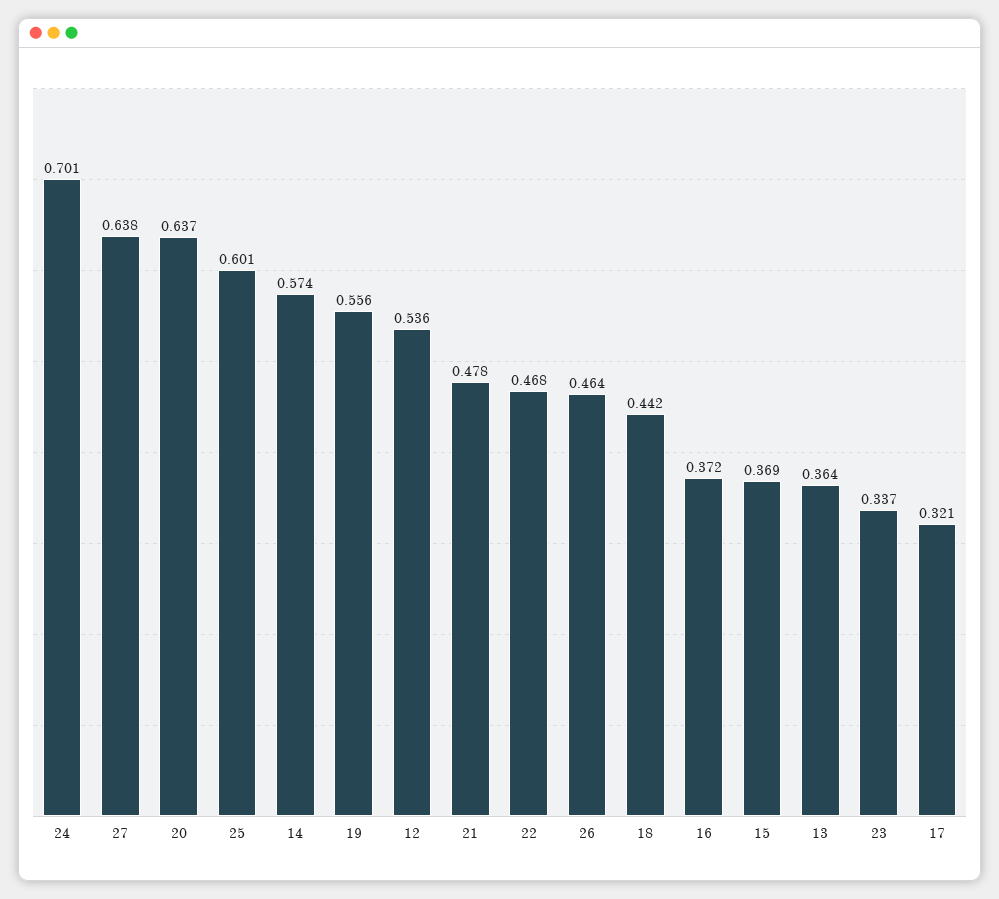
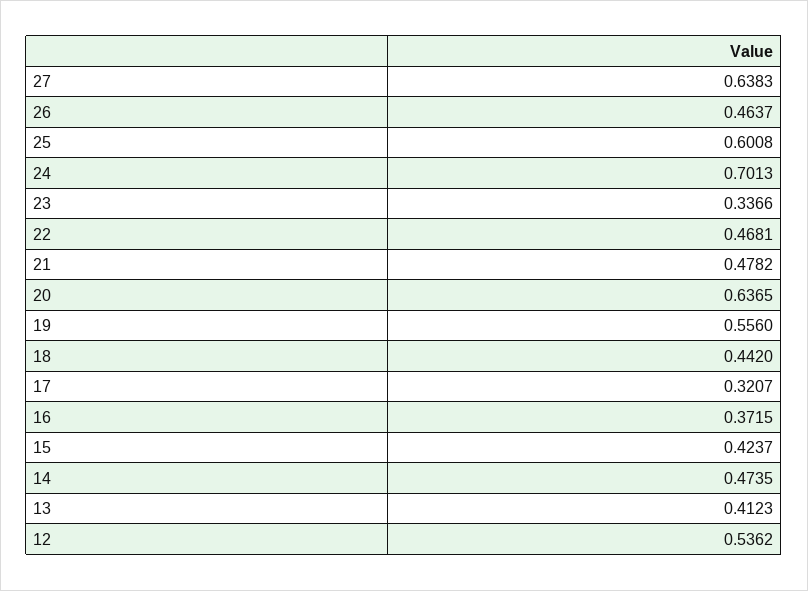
  {
    "24": 0.7013,
    "27": 0.6383,
    "20": 0.6365,
    "25": 0.6008,
-   "14": 0.574,
+   "14": 0.4735,
    "19": 0.556,
    "12": 0.5362,
    "21": 0.4782,
    "22": 0.4681,
    "26": 0.4637,
    "18": 0.442,
    "16": 0.3715,
-   "15": 0.369,
+   "15": 0.4237,
-   "13": 0.364,
+   "13": 0.4123,
    "23": 0.3366,
    "17": 0.3207
  }

